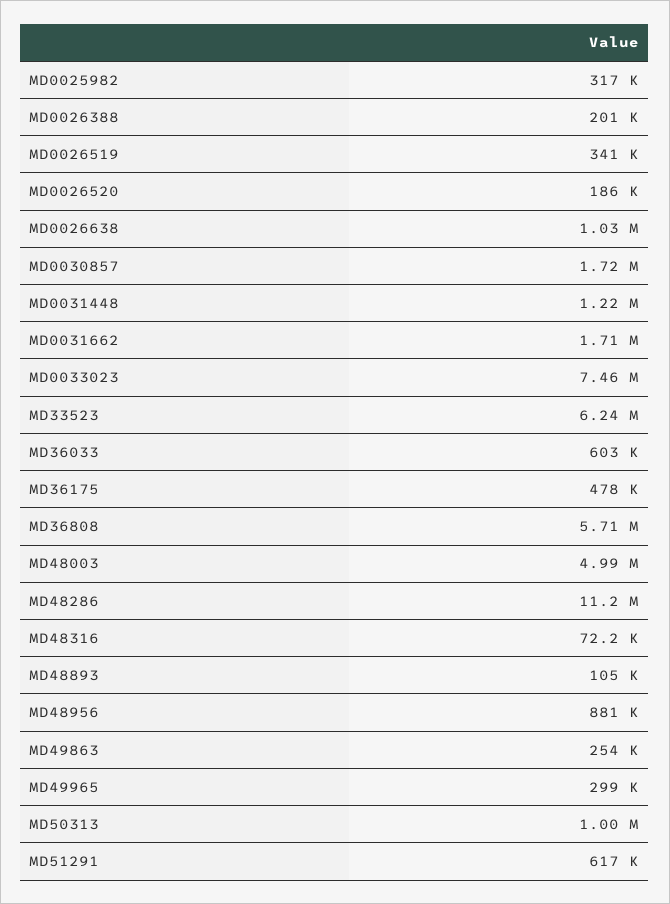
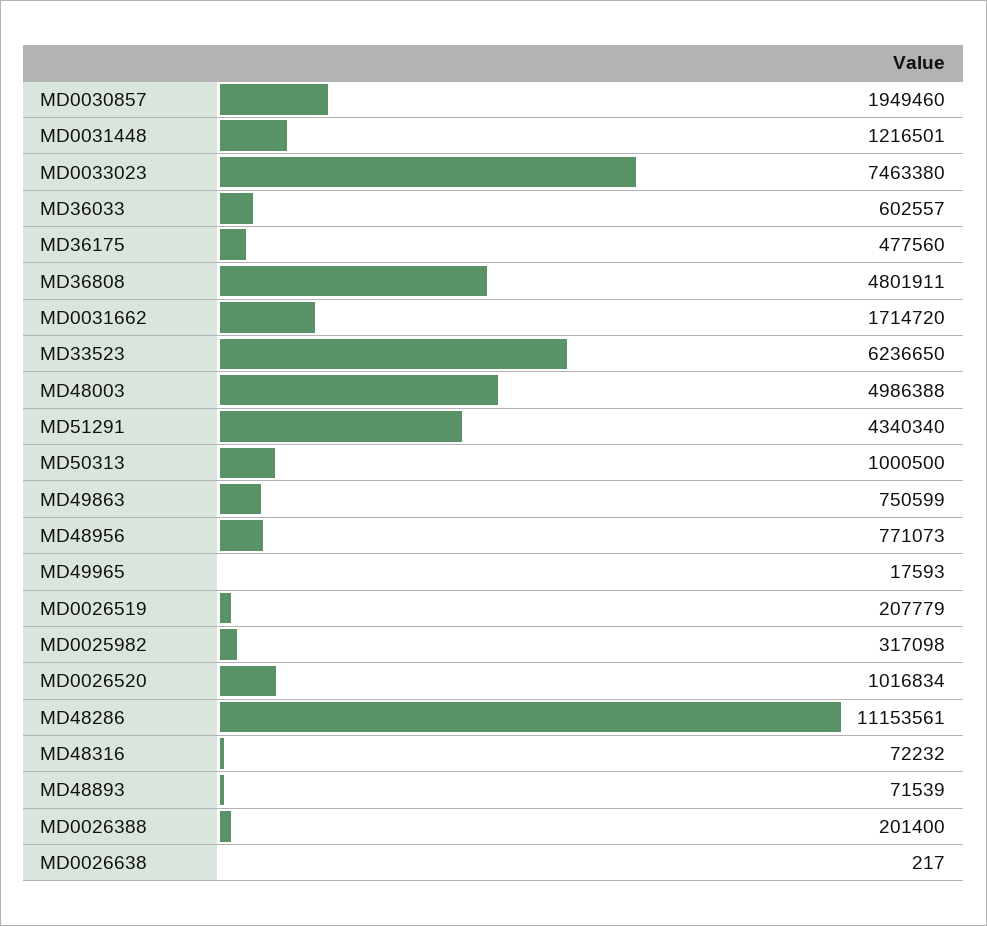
  {
    "MD0025982": 317098,
    "MD0026388": 201400,
-   "MD0026519": 341000,
+   "MD0026519": 207779,
-   "MD0026520": 186000,
+   "MD0026520": 1016834,
-   "MD0026638": 1030000,
+   "MD0026638": 217,
-   "MD0030857": 1720000,
+   "MD0030857": 1949460,
    "MD0031448": 1216501,
    "MD0031662": 1714720,
    "MD0033023": 7463380,
    "MD33523": 6236650,
    "MD36033": 602557,
    "MD36175": 477560,
-   "MD36808": 5710000,
+   "MD36808": 4801911,
    "MD48003": 4986388,
    "MD48286": 11153561,
    "MD48316": 72232,
-   "MD48893": 105000,
+   "MD48893": 71539,
-   "MD48956": 881000,
+   "MD48956": 771073,
-   "MD49863": 254000,
+   "MD49863": 750599,
-   "MD49965": 299000,
+   "MD49965": 17593,
    "MD50313": 1000500,
-   "MD51291": 617000
+   "MD51291": 4340340
  }

